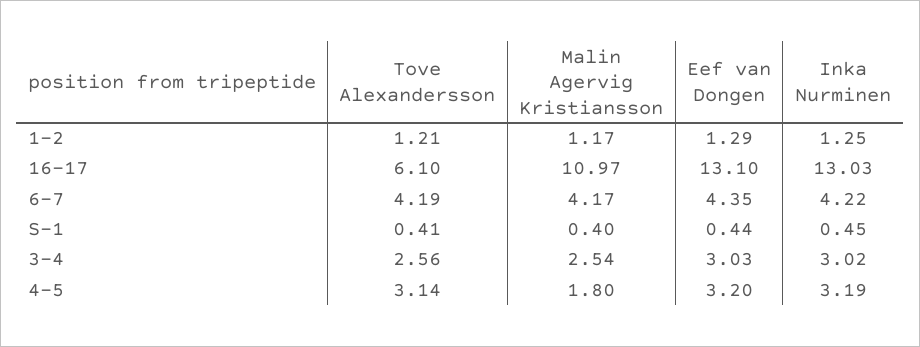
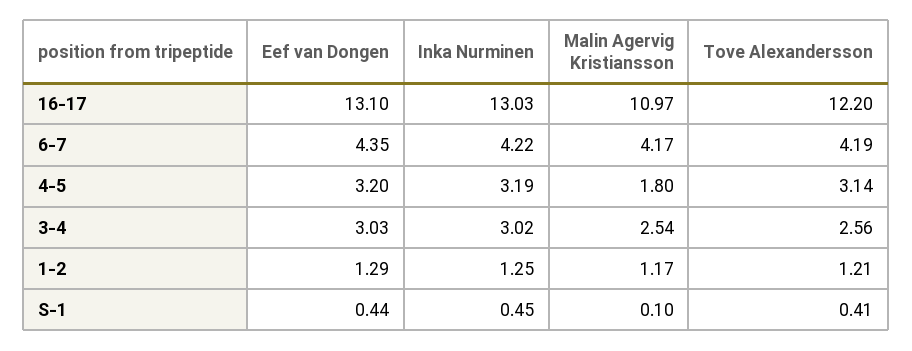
  {
    "Tove Alexandersson": {
      "1-2": 1.21,
-     "16-17": 6.1,
+     "16-17": 12.2,
      "6-7": 4.19,
      "S-1": 0.41,
      "3-4": 2.56,
      "4-5": 3.14
    },
    "Malin Agervig Kristiansson": {
      "1-2": 1.17,
      "16-17": 10.97,
      "6-7": 4.17,
-     "S-1": 0.4,
+     "S-1": 0.1,
      "3-4": 2.54,
      "4-5": 1.8
    },
    "Eef van Dongen": {
      "1-2": 1.29,
      "16-17": 13.1,
      "6-7": 4.35,
      "S-1": 0.44,
      "3-4": 3.03,
      "4-5": 3.2
    },
    "Inka Nurminen": {
      "1-2": 1.25,
      "16-17": 13.03,
      "6-7": 4.22,
      "S-1": 0.45,
      "3-4": 3.02,
      "4-5": 3.19
    }
  }

